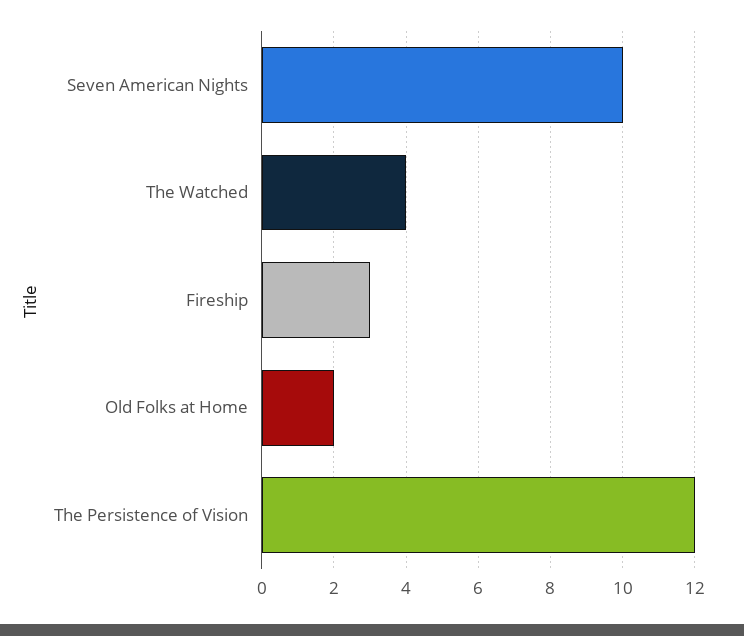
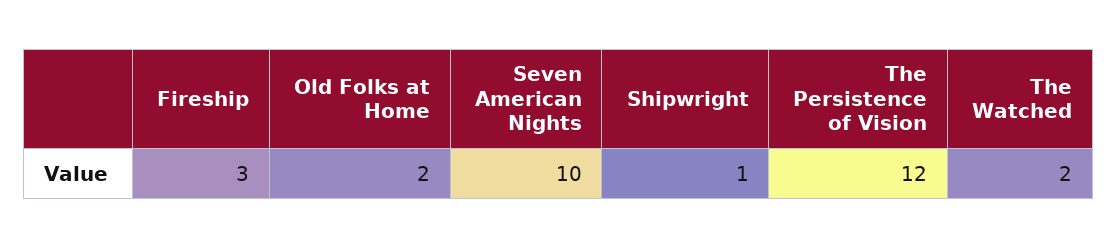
  {
    "Seven American Nights": 10,
-   "The Watched": 4,
+   "The Watched": 2,
    "Fireship": 3,
    "Old Folks at Home": 2,
-   "The Persistence of Vision": 12
+   "The Persistence of Vision": 12,
+   "Shipwright": 1
  }

